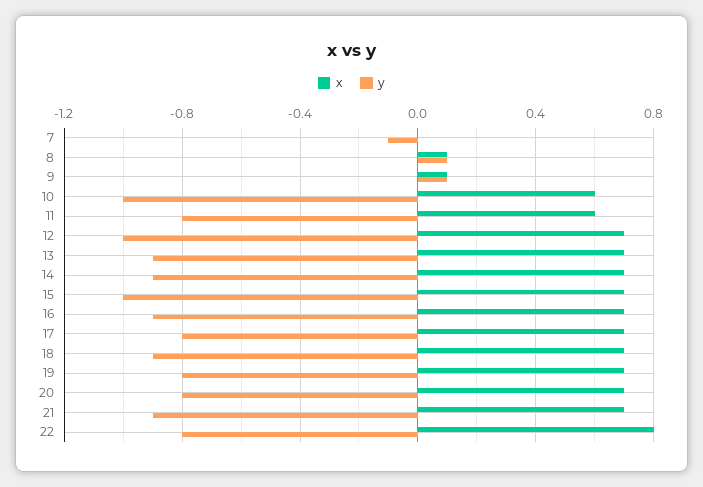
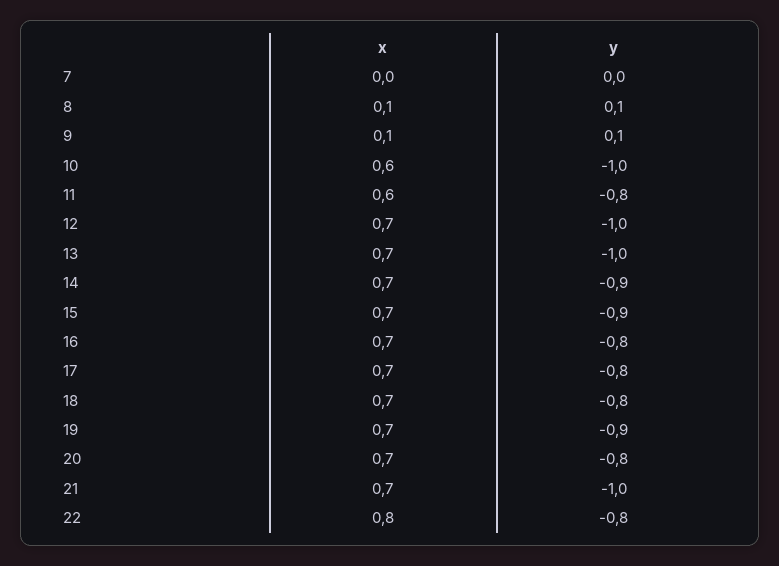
  {
    "x": {
      "7": 0,
      "8": 0.1,
      "9": 0.1,
      "10": 0.6,
      "11": 0.6,
      "12": 0.7,
      "13": 0.7,
      "14": 0.7,
      "15": 0.7,
      "16": 0.7,
      "17": 0.7,
      "18": 0.7,
      "19": 0.7,
      "20": 0.7,
      "21": 0.7,
      "22": 0.8
    },
    "y": {
-     "7": -0.1,
+     "7": 0,
      "8": 0.1,
      "9": 0.1,
      "10": -1,
      "11": -0.8,
      "12": -1,
-     "13": -0.9,
+     "13": -1,
      "14": -0.9,
-     "15": -1,
+     "15": -0.9,
-     "16": -0.9,
+     "16": -0.8,
      "17": -0.8,
-     "18": -0.9,
+     "18": -0.8,
-     "19": -0.8,
+     "19": -0.9,
      "20": -0.8,
-     "21": -0.9,
+     "21": -1,
      "22": -0.8
    }
  }

